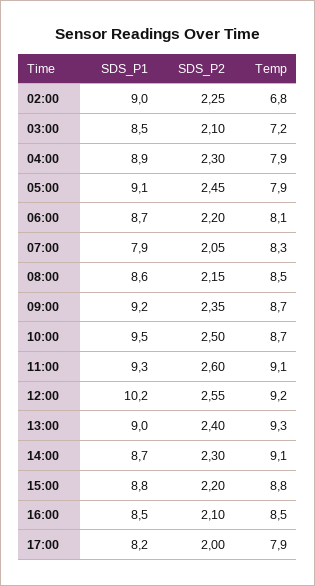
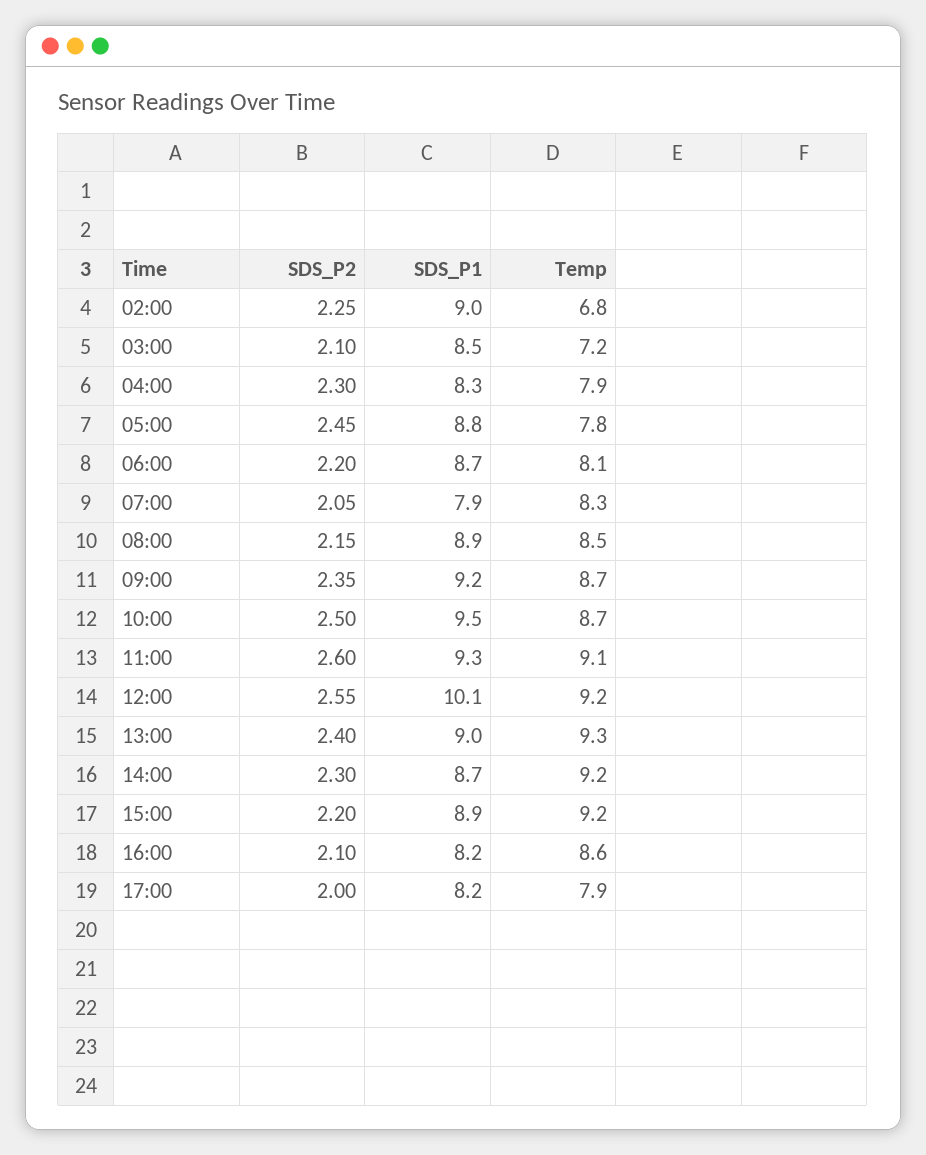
  {
    "SDS_P1": {
      "02:00": 9,
      "03:00": 8.5,
-     "04:00": 8.9,
+     "04:00": 8.3,
-     "05:00": 9.1,
+     "05:00": 8.8,
      "06:00": 8.7,
      "07:00": 7.9,
-     "08:00": 8.6,
+     "08:00": 8.9,
      "09:00": 9.2,
      "10:00": 9.5,
      "11:00": 9.3,
-     "12:00": 10.2,
+     "12:00": 10.1,
      "13:00": 9,
      "14:00": 8.7,
-     "15:00": 8.8,
+     "15:00": 8.9,
-     "16:00": 8.5,
+     "16:00": 8.2,
      "17:00": 8.2
    },
    "SDS_P2": {
      "02:00": 2.25,
      "03:00": 2.1,
      "04:00": 2.3,
      "05:00": 2.45,
      "06:00": 2.2,
      "07:00": 2.05,
      "08:00": 2.15,
      "09:00": 2.35,
      "10:00": 2.5,
      "11:00": 2.6,
      "12:00": 2.55,
      "13:00": 2.4,
      "14:00": 2.3,
      "15:00": 2.2,
      "16:00": 2.1,
      "17:00": 2
    },
    "Temp": {
      "02:00": 6.8,
      "03:00": 7.2,
      "04:00": 7.9,
-     "05:00": 7.9,
+     "05:00": 7.8,
      "06:00": 8.1,
      "07:00": 8.3,
      "08:00": 8.5,
      "09:00": 8.7,
      "10:00": 8.7,
      "11:00": 9.1,
      "12:00": 9.2,
      "13:00": 9.3,
-     "14:00": 9.1,
+     "14:00": 9.2,
-     "15:00": 8.8,
+     "15:00": 9.2,
-     "16:00": 8.5,
+     "16:00": 8.6,
      "17:00": 7.9
    }
  }

